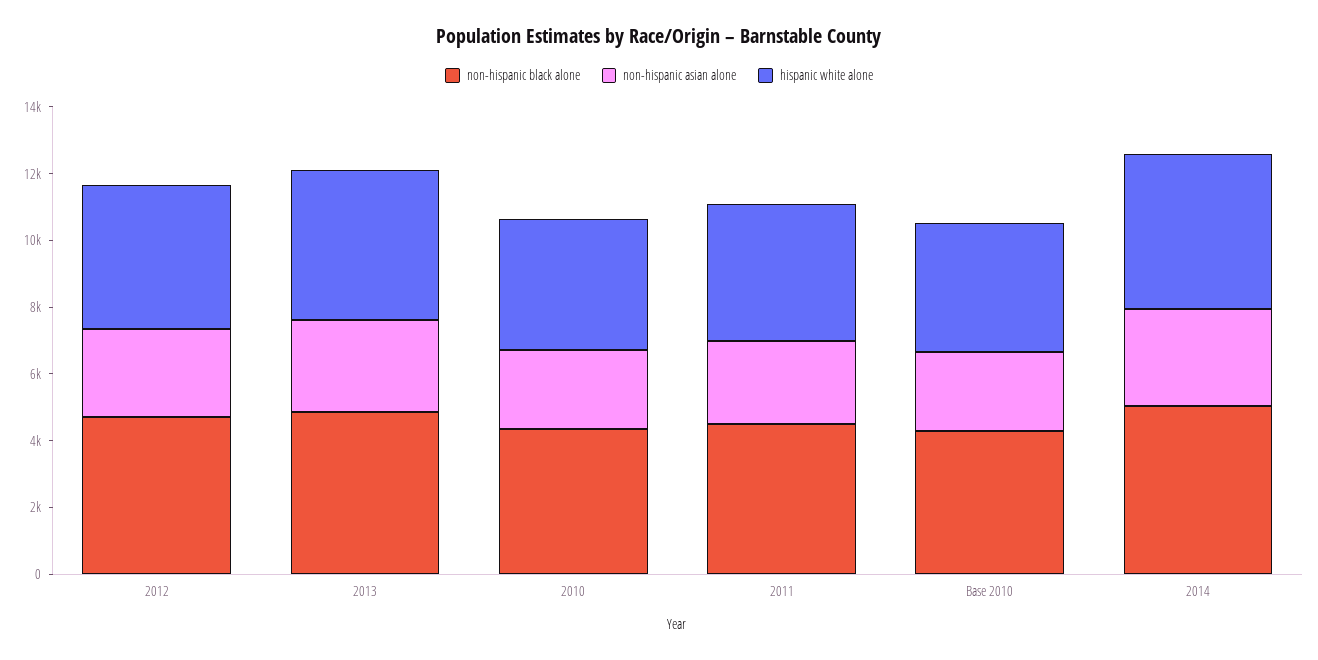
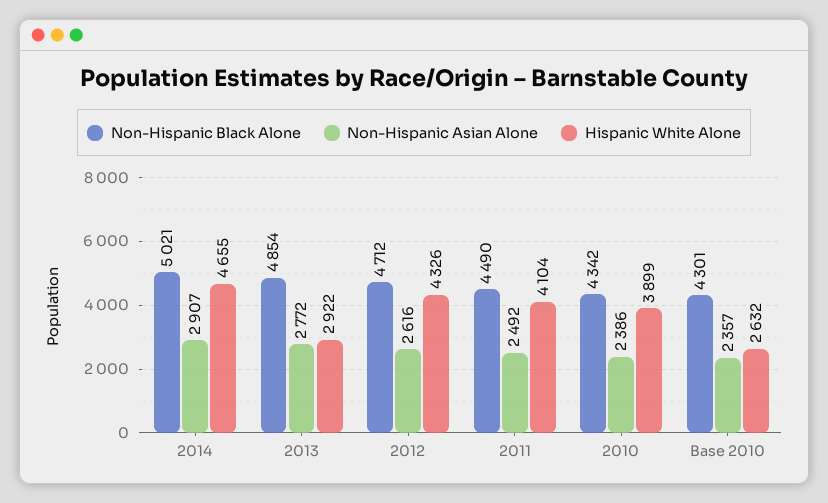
  {
    "non-hispanic black alone": {
      "2012": 4712,
      "2013": 4854,
      "2010": 4342,
      "2011": 4490,
      "Base 2010": 4301,
      "2014": 5021
    },
    "non-hispanic asian alone": {
      "2012": 2616,
      "2013": 2772,
      "2010": 2386,
      "2011": 2492,
      "Base 2010": 2357,
      "2014": 2907
    },
    "hispanic white alone": {
      "2012": 4326,
-     "2013": 4500,
+     "2013": 2922,
      "2010": 3899,
      "2011": 4104,
-     "Base 2010": 4000,
+     "Base 2010": 2632,
      "2014": 4655
    }
  }

